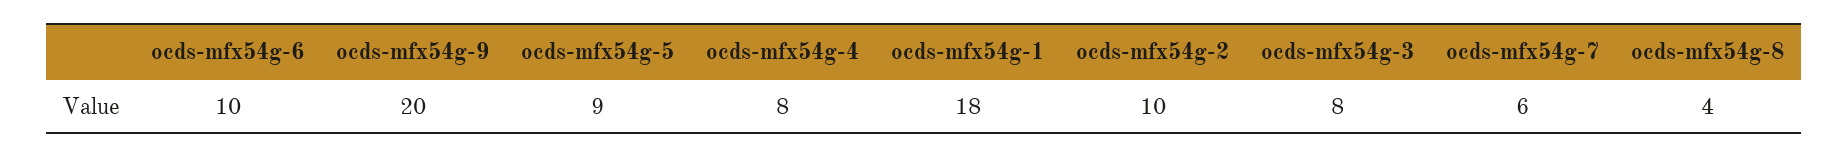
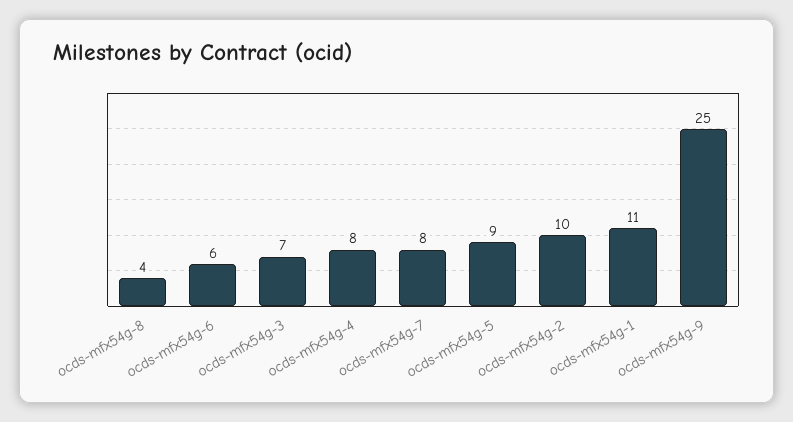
  {
-   "ocds-mfx54g-6": 10,
+   "ocds-mfx54g-6": 6,
-   "ocds-mfx54g-9": 20,
+   "ocds-mfx54g-9": 25,
    "ocds-mfx54g-5": 9,
    "ocds-mfx54g-4": 8,
-   "ocds-mfx54g-1": 18,
+   "ocds-mfx54g-1": 11,
    "ocds-mfx54g-2": 10,
-   "ocds-mfx54g-3": 8,
+   "ocds-mfx54g-3": 7,
-   "ocds-mfx54g-7": 6,
+   "ocds-mfx54g-7": 8,
    "ocds-mfx54g-8": 4
  }

